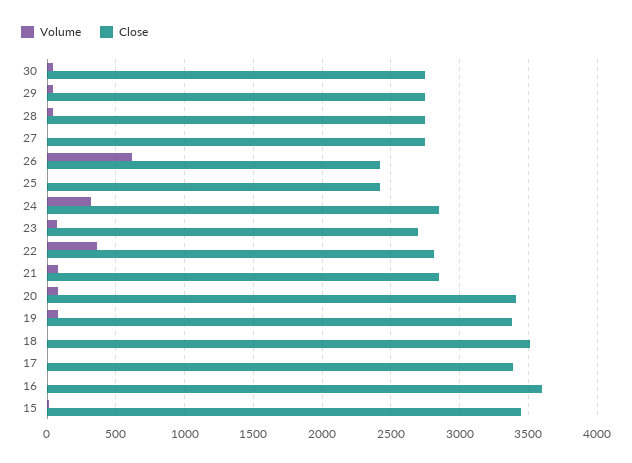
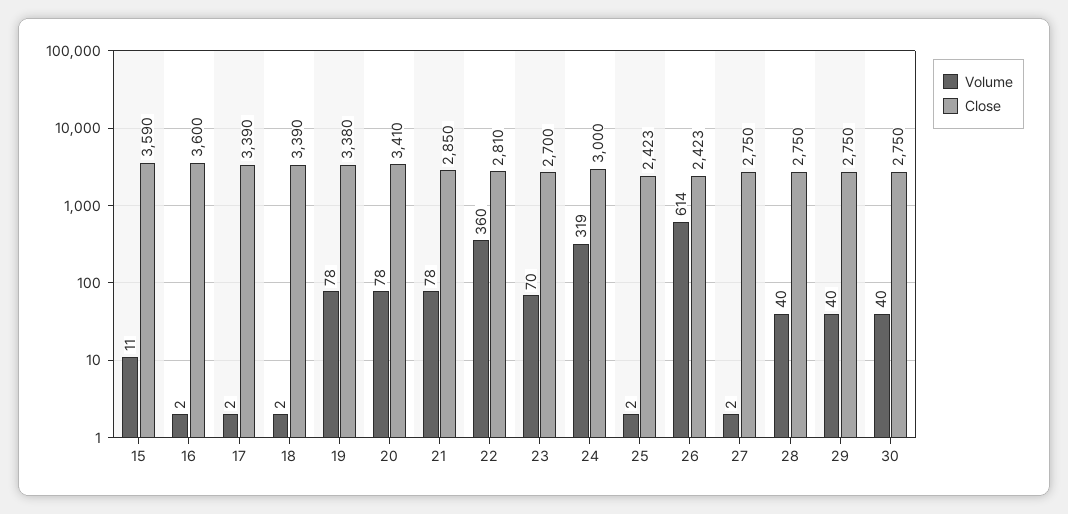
  {
    "Volume": {
      "30": 40,
      "29": 40,
      "28": 40,
      "27": 2,
      "26": 614,
      "25": 2,
      "24": 319,
      "23": 70,
      "22": 360,
      "21": 78,
      "20": 78,
      "19": 78,
      "18": 2,
      "17": 2,
      "16": 2,
      "15": 11
    },
    "Close": {
      "30": 2750,
      "29": 2750,
      "28": 2750,
      "27": 2750,
      "26": 2423,
      "25": 2423,
-     "24": 2850,
+     "24": 3000,
      "23": 2700,
      "22": 2810,
      "21": 2850,
      "20": 3410,
      "19": 3380,
-     "18": 3500,
+     "18": 3390,
      "17": 3390,
      "16": 3600,
-     "15": 3450
+     "15": 3590
    }
  }

